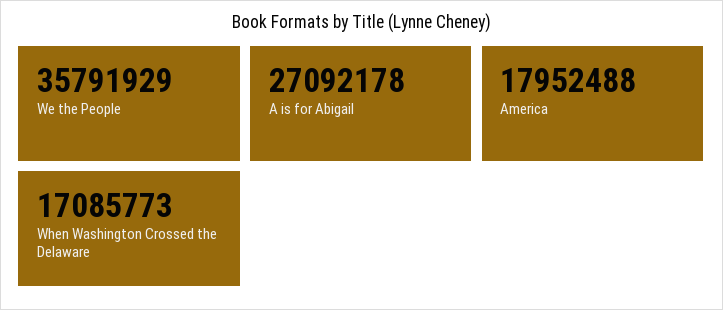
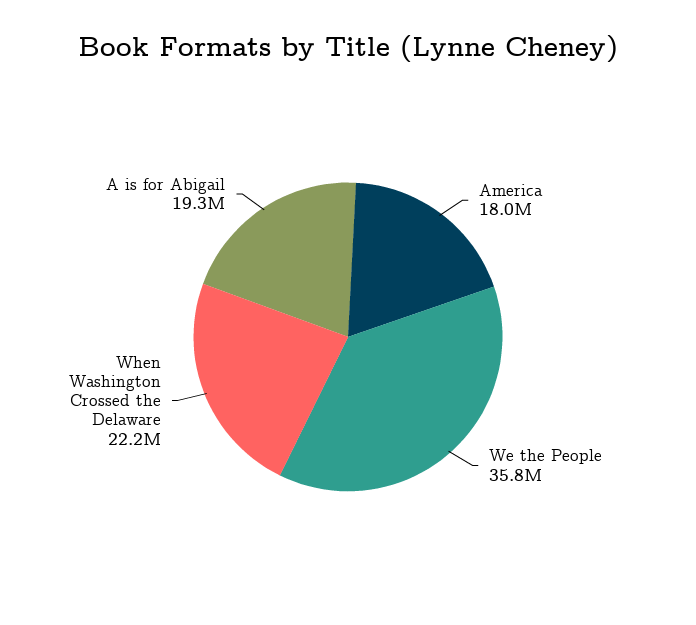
  {
    "We the People": 35791929,
-   "A is for Abigail": 27092178,
+   "A is for Abigail": 19300000,
    "America": 17952488,
-   "When Washington Crossed the Delaware": 17085773
+   "When Washington Crossed the Delaware": 22200000
  }

